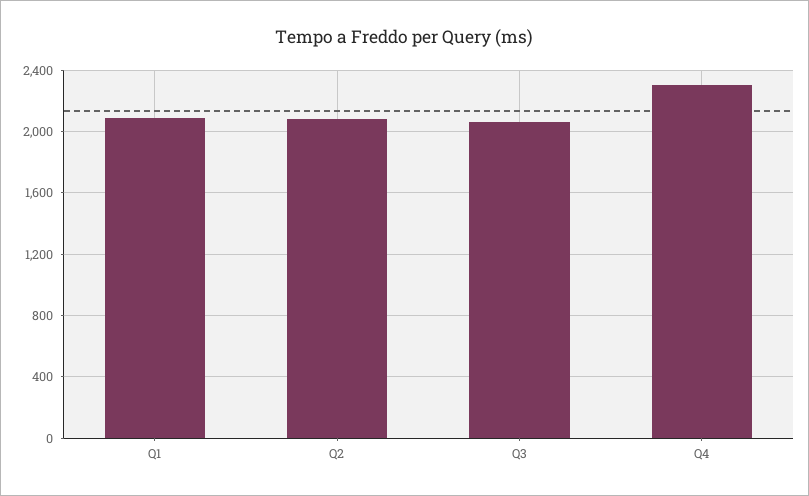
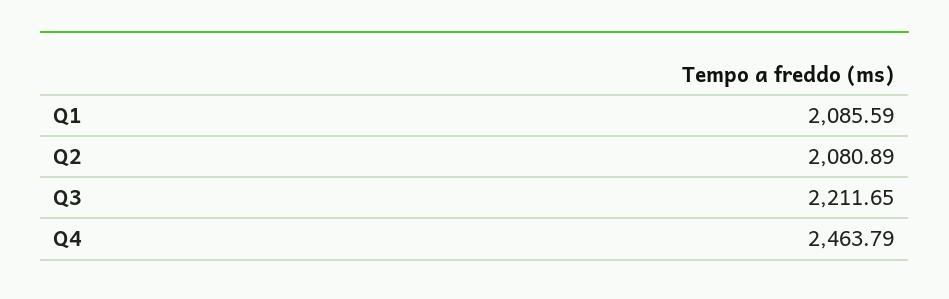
  {
    "Q1": 2085.59,
    "Q2": 2080.89,
-   "Q3": 2050,
+   "Q3": 2211.65,
-   "Q4": 2300
+   "Q4": 2463.79
  }

